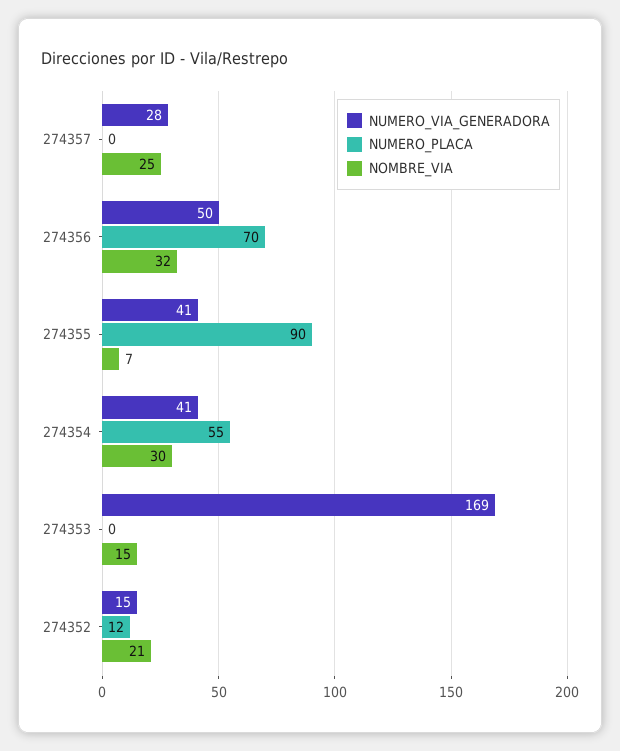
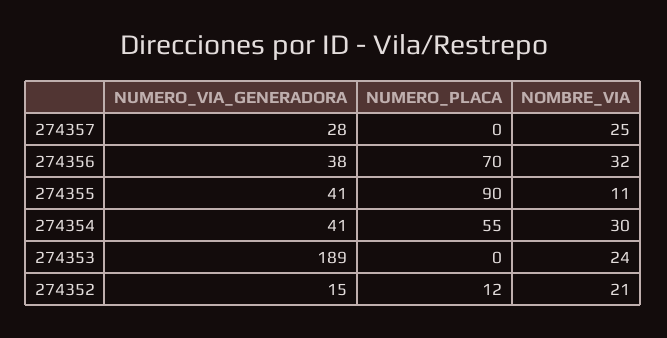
  {
    "NUMERO_VIA_GENERADORA": {
      "274357": 28,
-     "274356": 50,
+     "274356": 38,
      "274355": 41,
      "274354": 41,
-     "274353": 169,
+     "274353": 189,
      "274352": 15
    },
    "NUMERO_PLACA": {
      "274357": 0,
      "274356": 70,
      "274355": 90,
      "274354": 55,
      "274353": 0,
      "274352": 12
    },
    "NOMBRE_VIA": {
      "274357": 25,
      "274356": 32,
-     "274355": 7,
+     "274355": 11,
      "274354": 30,
-     "274353": 15,
+     "274353": 24,
      "274352": 21
    }
  }

